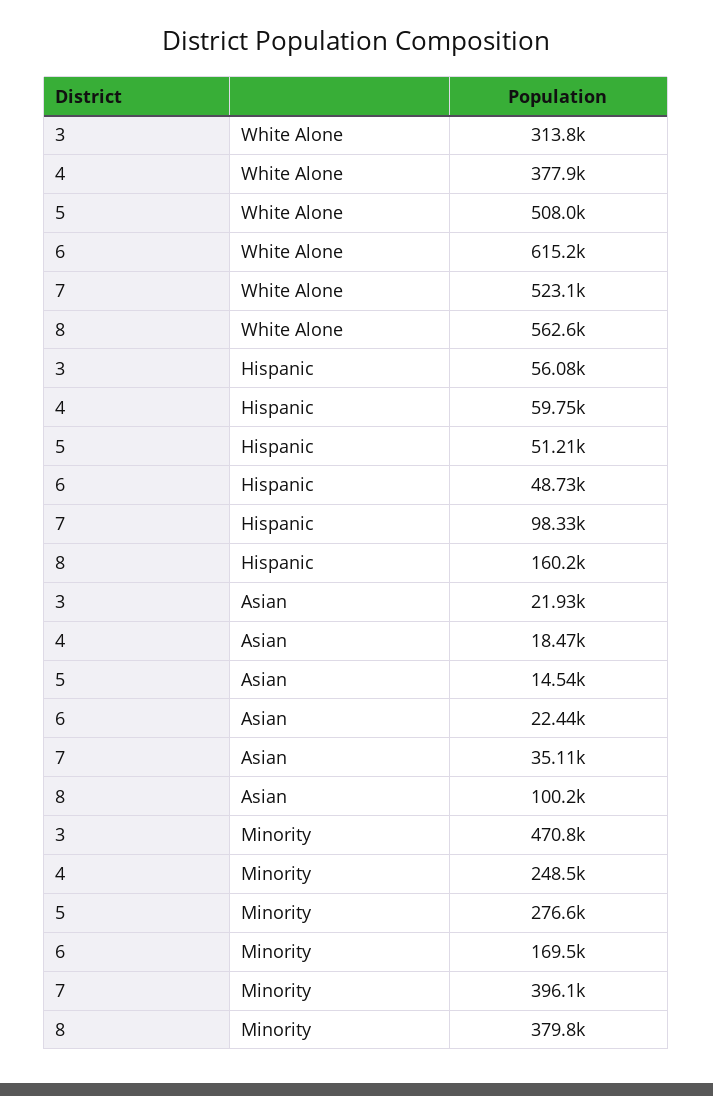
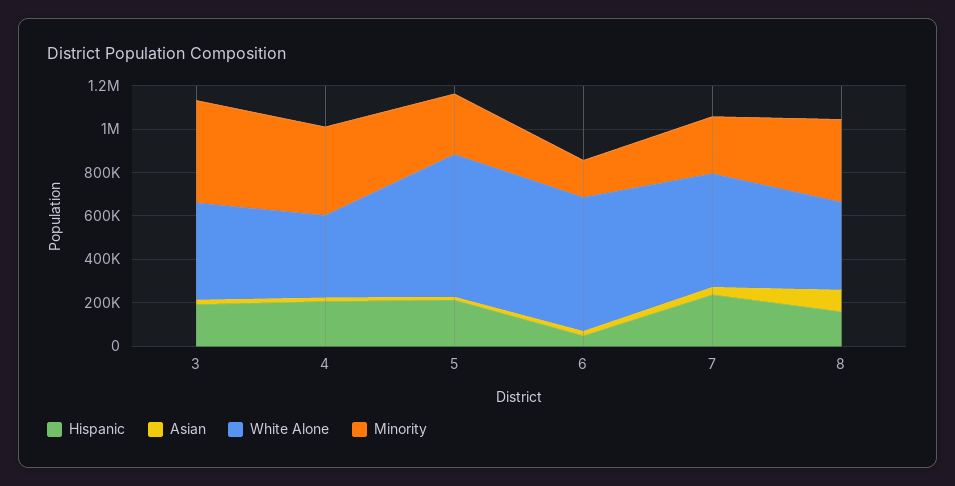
  {
    "White Alone": {
-     "3": 313800,
+     "3": 450000,
      "4": 377900,
-     "5": 508000,
+     "5": 650000,
      "6": 615200,
      "7": 523100,
-     "8": 562600
+     "8": 400000
    },
    "Hispanic": {
-     "3": 56080,
+     "3": 200000,
-     "4": 59750,
+     "4": 200000,
-     "5": 51210,
+     "5": 200000,
      "6": 48730,
-     "7": 98330,
+     "7": 250000,
      "8": 160200
    },
    "Asian": {
      "3": 21930,
      "4": 18470,
      "5": 14540,
      "6": 22440,
      "7": 35110,
      "8": 100200
    },
    "Minority": {
      "3": 470800,
-     "4": 248500,
+     "4": 400000,
      "5": 276600,
      "6": 169500,
-     "7": 396100,
+     "7": 250000,
      "8": 379800
    }
  }

